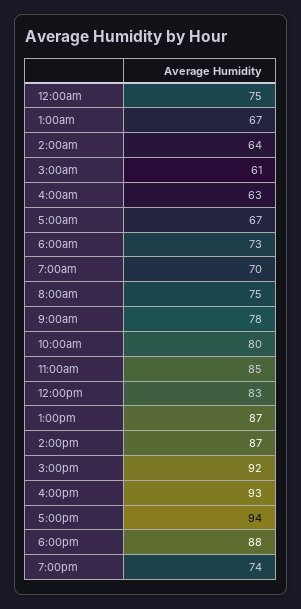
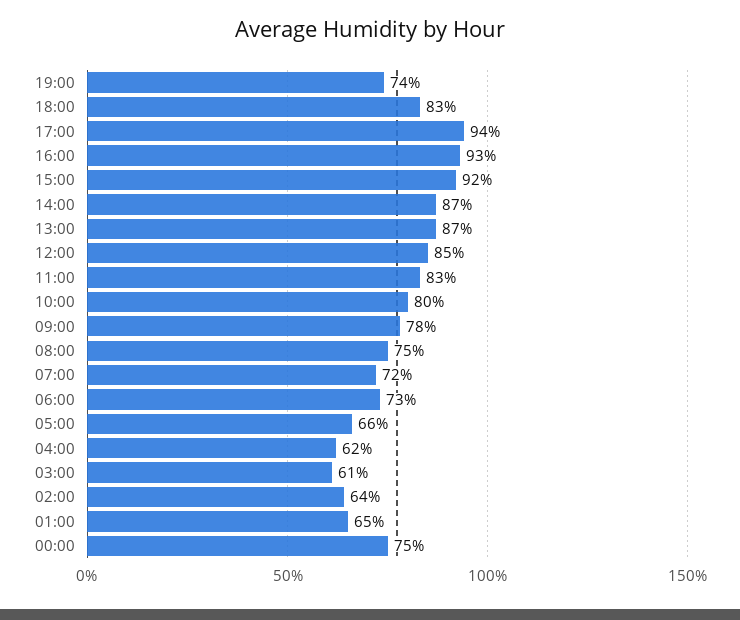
  {
    "12:00am": 75,
-   "1:00am": 67,
+   "1:00am": 65,
    "2:00am": 64,
    "3:00am": 61,
-   "4:00am": 63,
+   "4:00am": 62,
-   "5:00am": 67,
+   "5:00am": 66,
    "6:00am": 73,
-   "7:00am": 70,
+   "7:00am": 72,
    "8:00am": 75,
    "9:00am": 78,
    "10:00am": 80,
-   "11:00am": 85,
+   "11:00am": 83,
-   "12:00pm": 83,
+   "12:00pm": 85,
    "1:00pm": 87,
    "2:00pm": 87,
    "3:00pm": 92,
    "4:00pm": 93,
    "5:00pm": 94,
-   "6:00pm": 88,
+   "6:00pm": 83,
    "7:00pm": 74
  }

